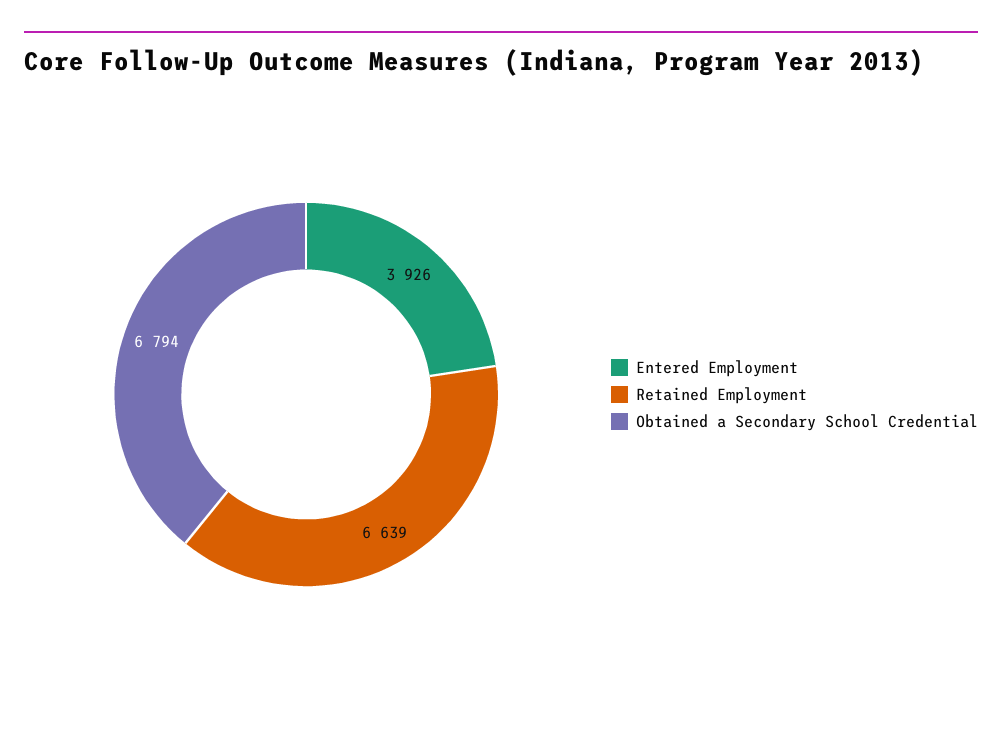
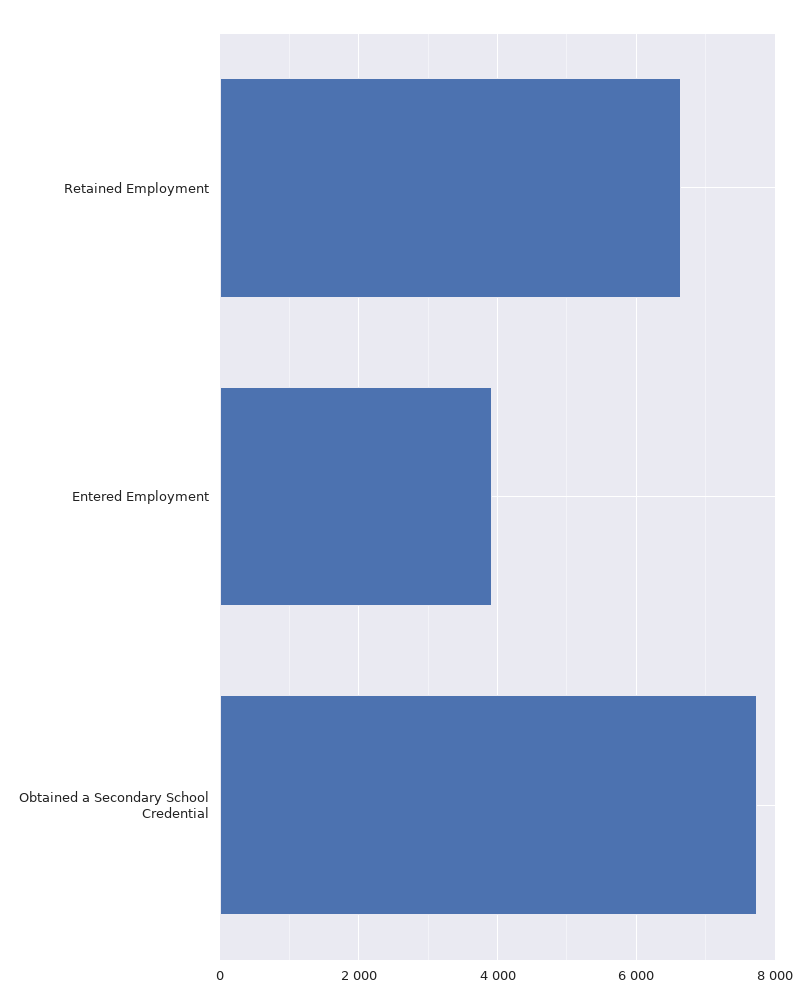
  {
    "Entered Employment": 3926,
    "Retained Employment": 6639,
-   "Obtained a Secondary School Credential": 6794
+   "Obtained a Secondary School Credential": 7800
  }

